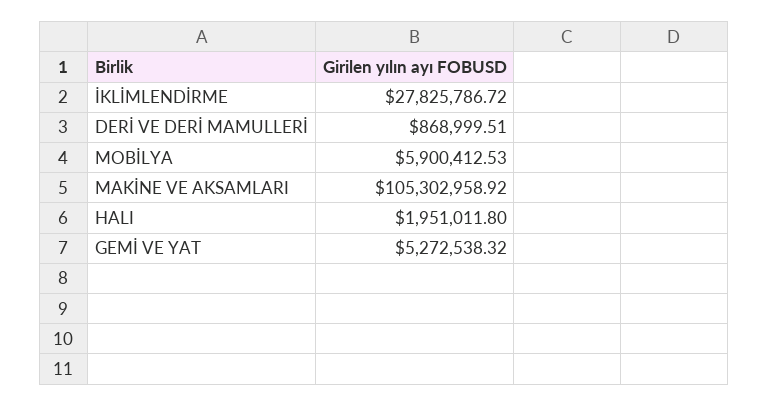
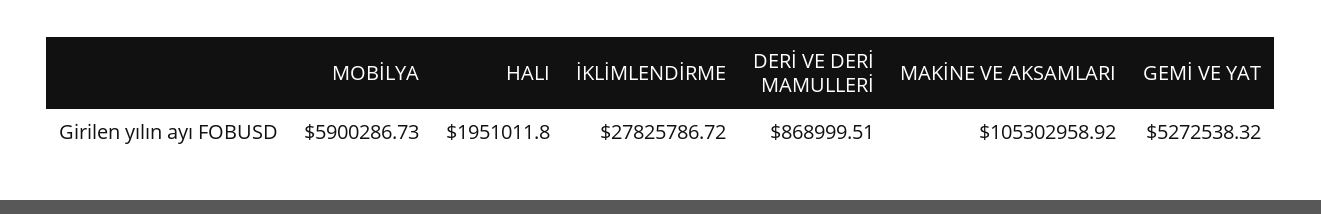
  {
    "İKLİMLENDİRME": 27825786.72,
    "DERİ VE DERİ MAMULLERİ": 868999.51,
-   "MOBİLYA": 5900412.53,
+   "MOBİLYA": 5900286.73,
    "MAKİNE VE AKSAMLARI": 105302958.92,
    "HALI": 1951011.8,
    "GEMİ VE YAT": 5272538.32
  }

